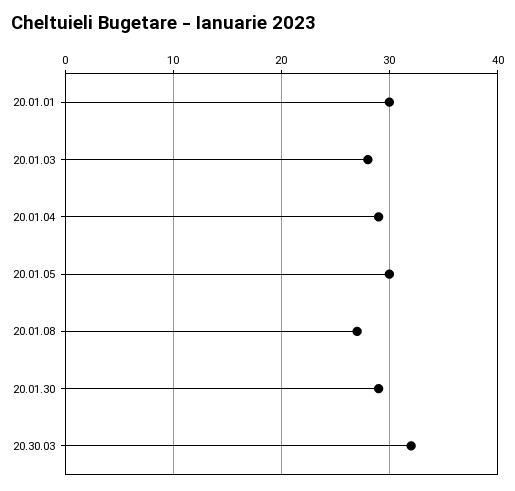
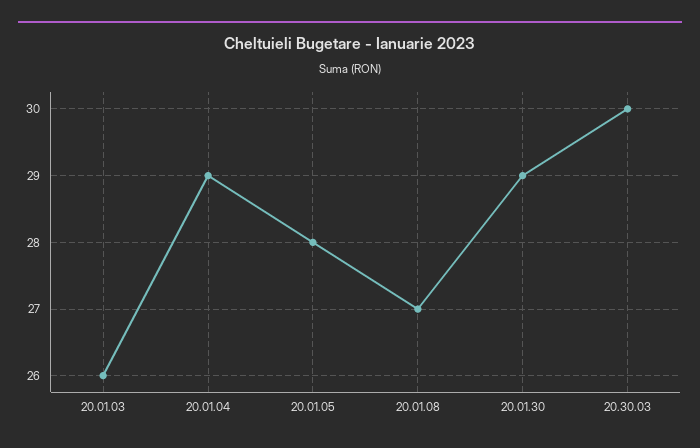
  {
-   "20.01.01": 30,
-   "20.01.03": 28,
+   "20.01.03": 26,
    "20.01.04": 29,
-   "20.01.05": 30,
+   "20.01.05": 28,
    "20.01.08": 27,
    "20.01.30": 29,
-   "20.30.03": 32
+   "20.30.03": 30
  }

